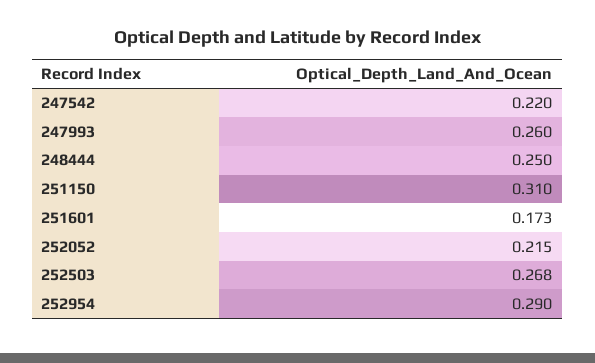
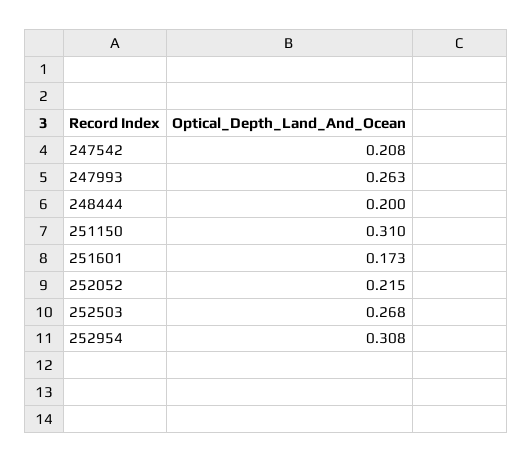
  {
-   "247542": 0.22,
+   "247542": 0.208,
-   "247993": 0.26,
+   "247993": 0.263,
-   "248444": 0.25,
+   "248444": 0.2,
    "251150": 0.31,
    "251601": 0.173,
    "252052": 0.215,
    "252503": 0.268,
-   "252954": 0.29
+   "252954": 0.308
  }

